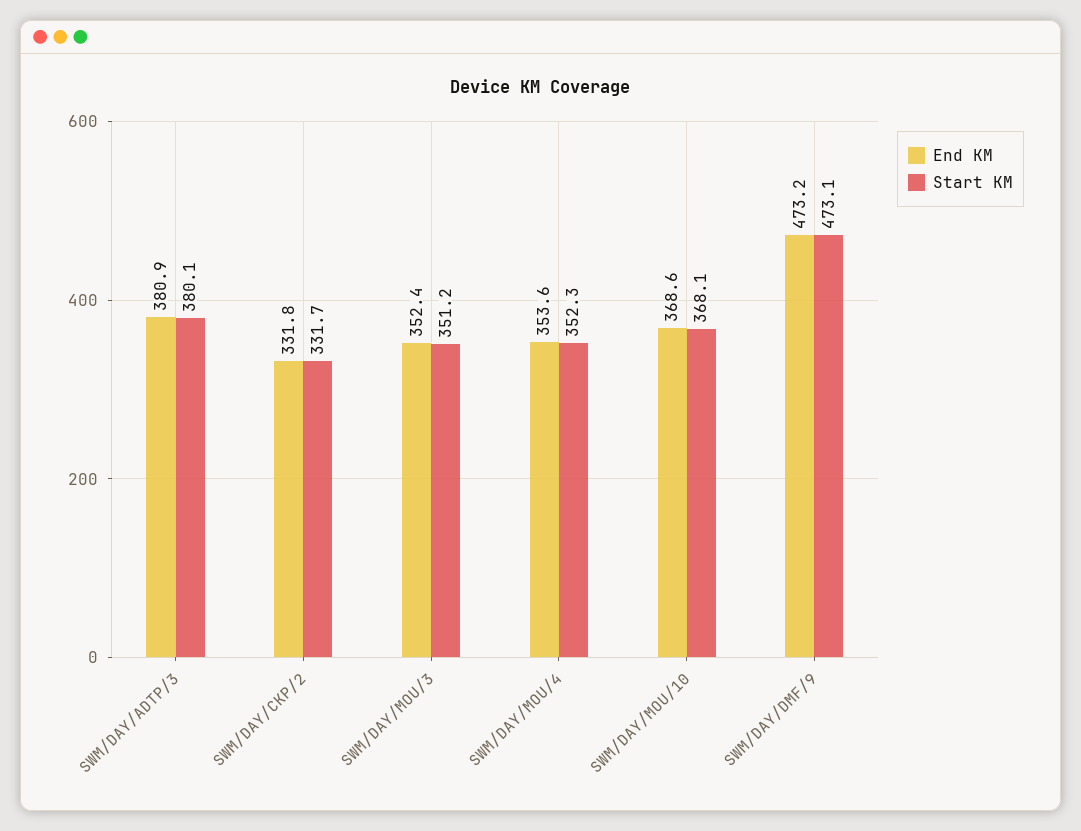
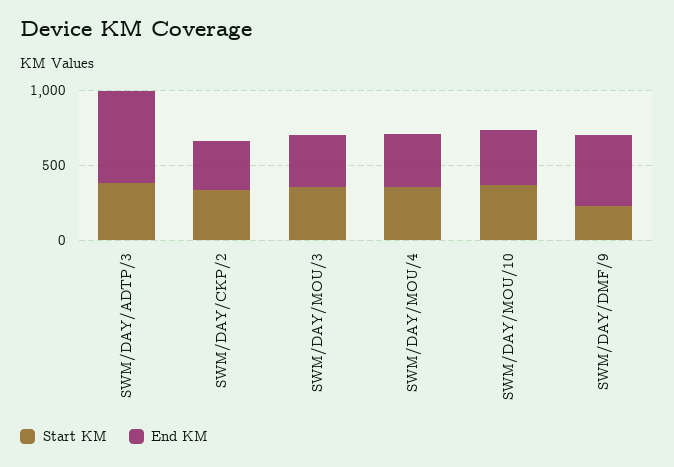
  {
    "End KM": {
-     "SWM/DAY/ADTP/3": 380.9,
+     "SWM/DAY/ADTP/3": 600,
      "SWM/DAY/CKP/2": 331.8,
      "SWM/DAY/MOU/3": 352.4,
      "SWM/DAY/MOU/4": 353.6,
      "SWM/DAY/MOU/10": 368.6,
      "SWM/DAY/DMF/9": 473.2
    },
    "Start KM": {
      "SWM/DAY/ADTP/3": 380.1,
      "SWM/DAY/CKP/2": 331.7,
      "SWM/DAY/MOU/3": 351.2,
      "SWM/DAY/MOU/4": 352.3,
      "SWM/DAY/MOU/10": 368.1,
-     "SWM/DAY/DMF/9": 473.1
+     "SWM/DAY/DMF/9": 200
    }
  }

